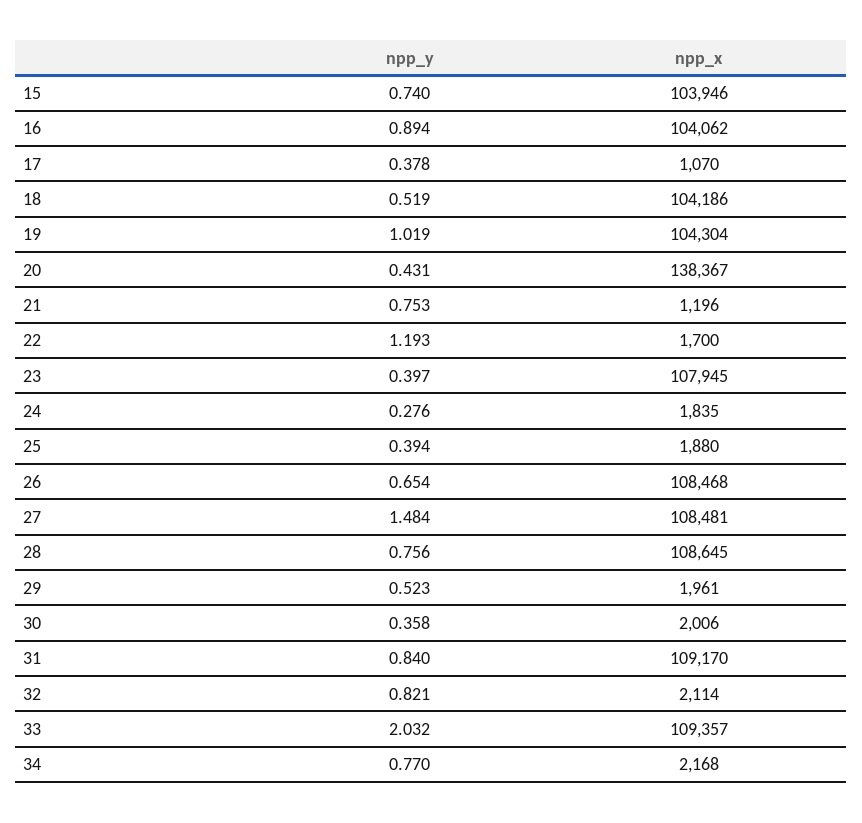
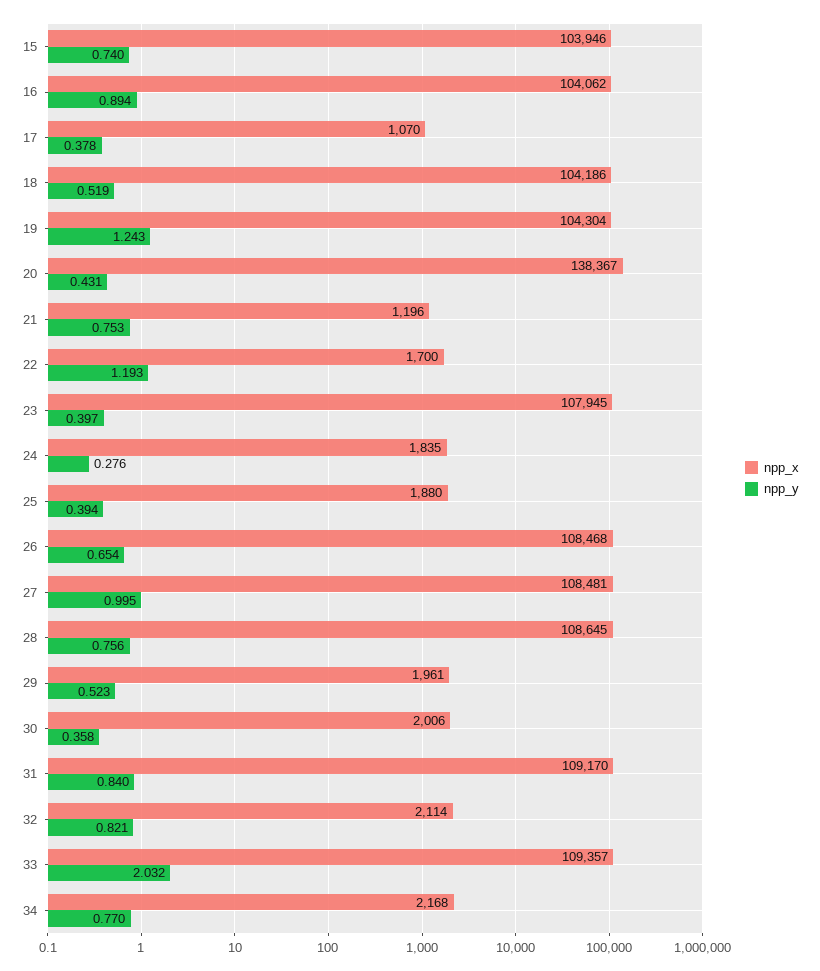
  {
    "npp_y": {
      "15": 0.74,
      "16": 0.894,
      "17": 0.378,
      "18": 0.519,
-     "19": 1.019,
+     "19": 1.243,
      "20": 0.431,
      "21": 0.753,
      "22": 1.193,
      "23": 0.397,
      "24": 0.276,
      "25": 0.394,
      "26": 0.654,
-     "27": 1.484,
+     "27": 0.995,
      "28": 0.756,
      "29": 0.523,
      "30": 0.358,
      "31": 0.84,
      "32": 0.821,
      "33": 2.032,
      "34": 0.77
    },
    "npp_x": {
      "15": 103946,
      "16": 104062,
      "17": 1070,
      "18": 104186,
      "19": 104304,
      "20": 138367,
      "21": 1196,
      "22": 1700,
      "23": 107945,
      "24": 1835,
      "25": 1880,
      "26": 108468,
      "27": 108481,
      "28": 108645,
      "29": 1961,
      "30": 2006,
      "31": 109170,
      "32": 2114,
      "33": 109357,
      "34": 2168
    }
  }

